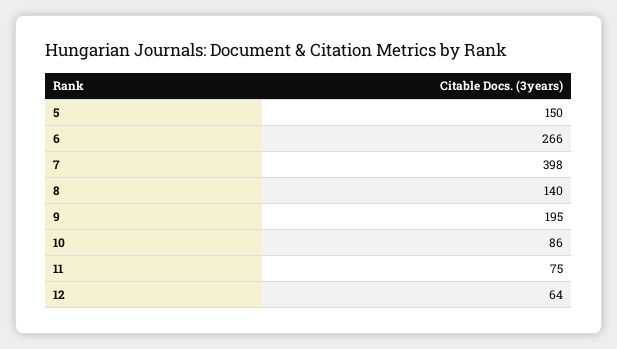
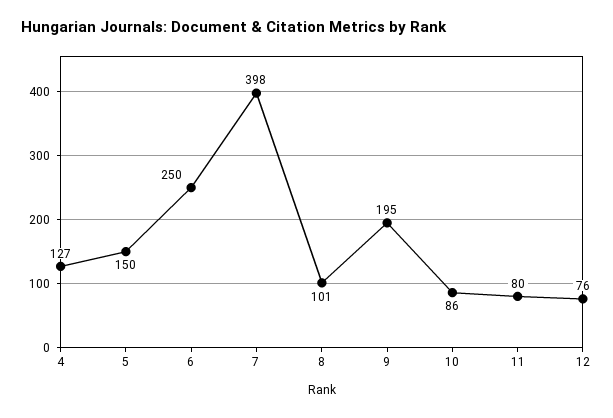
  {
    "5": 150,
-   "6": 266,
+   "6": 250,
    "7": 398,
-   "8": 140,
+   "8": 101,
    "9": 195,
    "10": 86,
-   "11": 75,
+   "11": 80,
-   "12": 64
+   "12": 76,
+   "4": 127
  }

